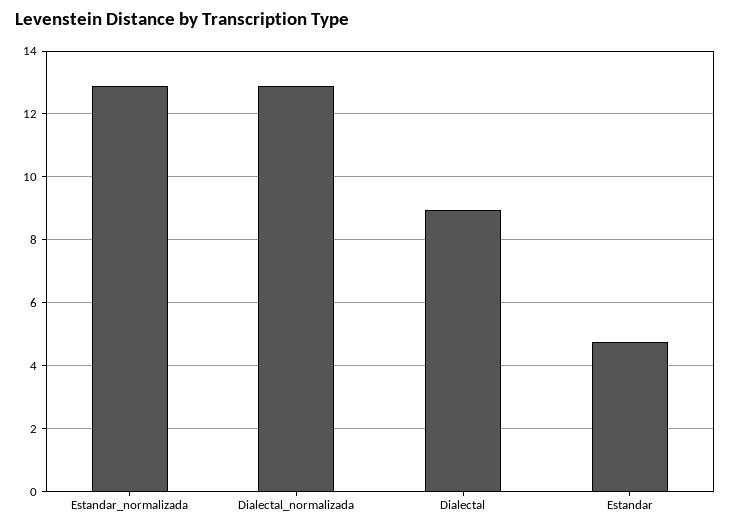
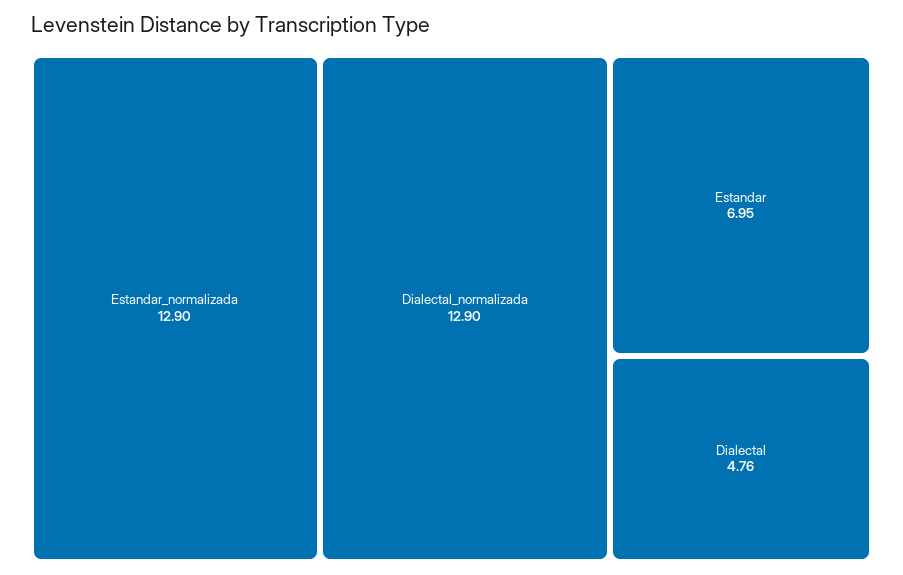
  {
    "Estandar_normalizada": 12.9,
    "Dialectal_normalizada": 12.9,
-   "Dialectal": 9,
+   "Dialectal": 4.76,
-   "Estandar": 4.8
+   "Estandar": 6.95
  }

